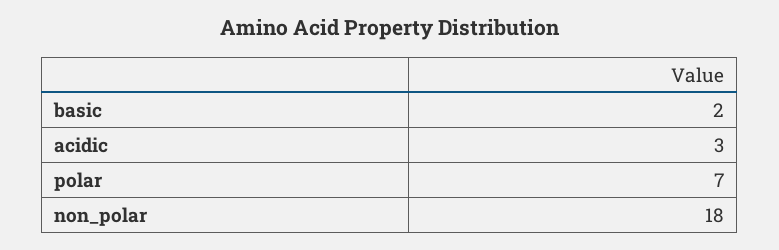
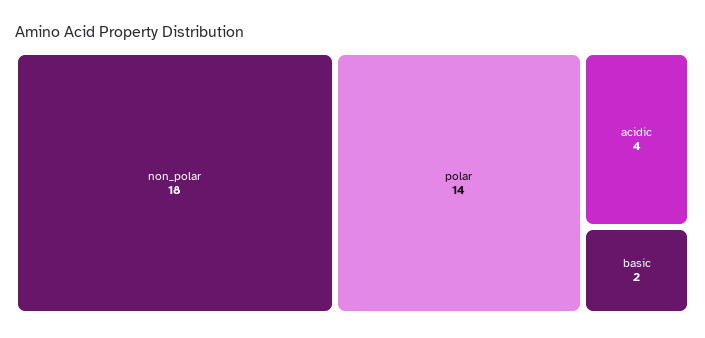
  {
    "basic": 2,
-   "acidic": 3,
+   "acidic": 4,
-   "polar": 7,
+   "polar": 14,
    "non_polar": 18
  }

